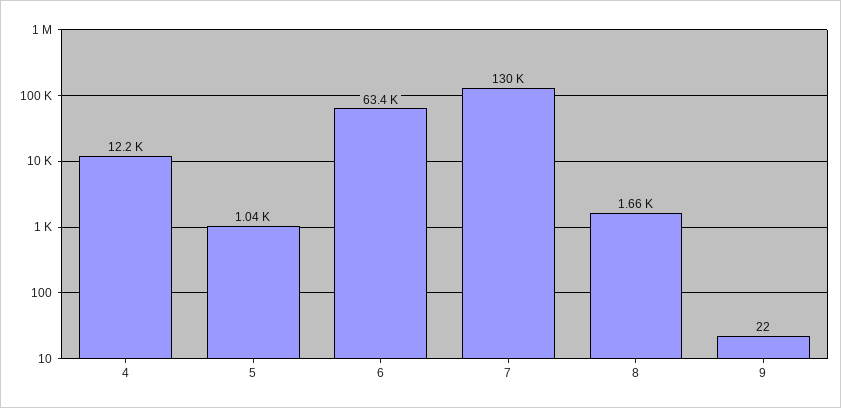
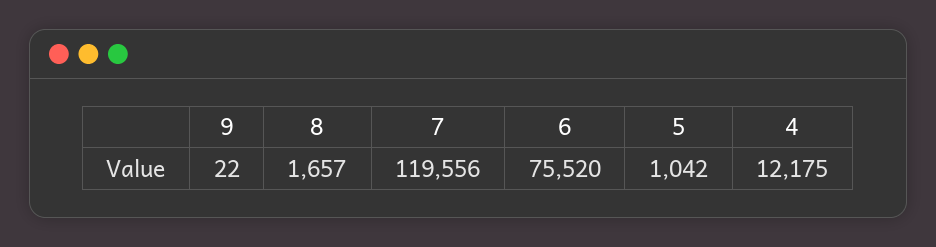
  {
    "4": 12175,
    "5": 1042,
-   "6": 63400,
+   "6": 75520,
-   "7": 130000,
+   "7": 119556,
    "8": 1657,
    "9": 22
  }

